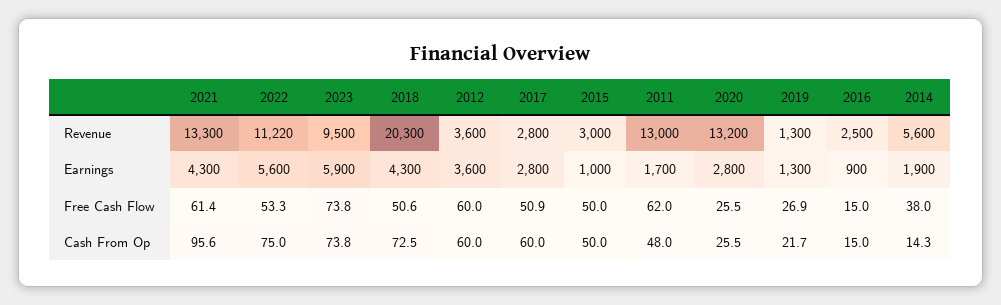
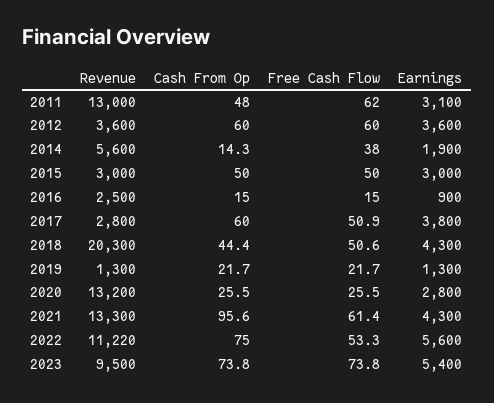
  {
    "2021": {
      "Revenue": 13300,
      "Earnings": 4300,
      "Free Cash Flow": 61.4,
      "Cash From Op": 95.6
    },
    "2022": {
      "Revenue": 11220,
      "Earnings": 5600,
      "Free Cash Flow": 53.3,
      "Cash From Op": 75
    },
    "2023": {
      "Revenue": 9500,
-     "Earnings": 5900,
+     "Earnings": 5400,
      "Free Cash Flow": 73.8,
      "Cash From Op": 73.8
    },
    "2018": {
      "Revenue": 20300,
      "Earnings": 4300,
      "Free Cash Flow": 50.6,
-     "Cash From Op": 72.5
+     "Cash From Op": 44.4
    },
    "2012": {
      "Revenue": 3600,
      "Earnings": 3600,
      "Free Cash Flow": 60,
      "Cash From Op": 60
    },
    "2017": {
      "Revenue": 2800,
-     "Earnings": 2800,
+     "Earnings": 3800,
      "Free Cash Flow": 50.9,
      "Cash From Op": 60
    },
    "2015": {
      "Revenue": 3000,
-     "Earnings": 1000,
+     "Earnings": 3000,
      "Free Cash Flow": 50,
      "Cash From Op": 50
    },
    "2011": {
      "Revenue": 13000,
-     "Earnings": 1700,
+     "Earnings": 3100,
      "Free Cash Flow": 62,
      "Cash From Op": 48
    },
    "2020": {
      "Revenue": 13200,
      "Earnings": 2800,
      "Free Cash Flow": 25.5,
      "Cash From Op": 25.5
    },
    "2019": {
      "Revenue": 1300,
      "Earnings": 1300,
-     "Free Cash Flow": 26.9,
+     "Free Cash Flow": 21.7,
      "Cash From Op": 21.7
    },
    "2016": {
      "Revenue": 2500,
      "Earnings": 900,
      "Free Cash Flow": 15,
      "Cash From Op": 15
    },
    "2014": {
      "Revenue": 5600,
      "Earnings": 1900,
      "Free Cash Flow": 38,
      "Cash From Op": 14.3
    }
  }

